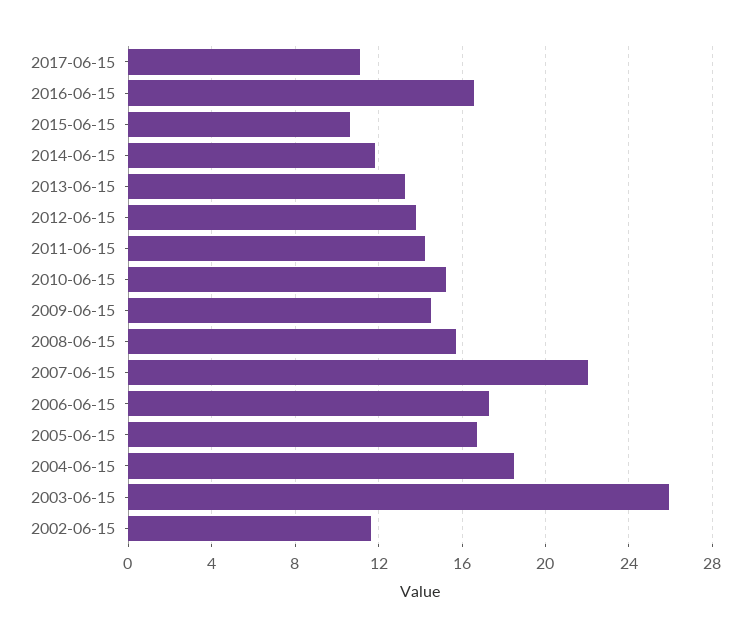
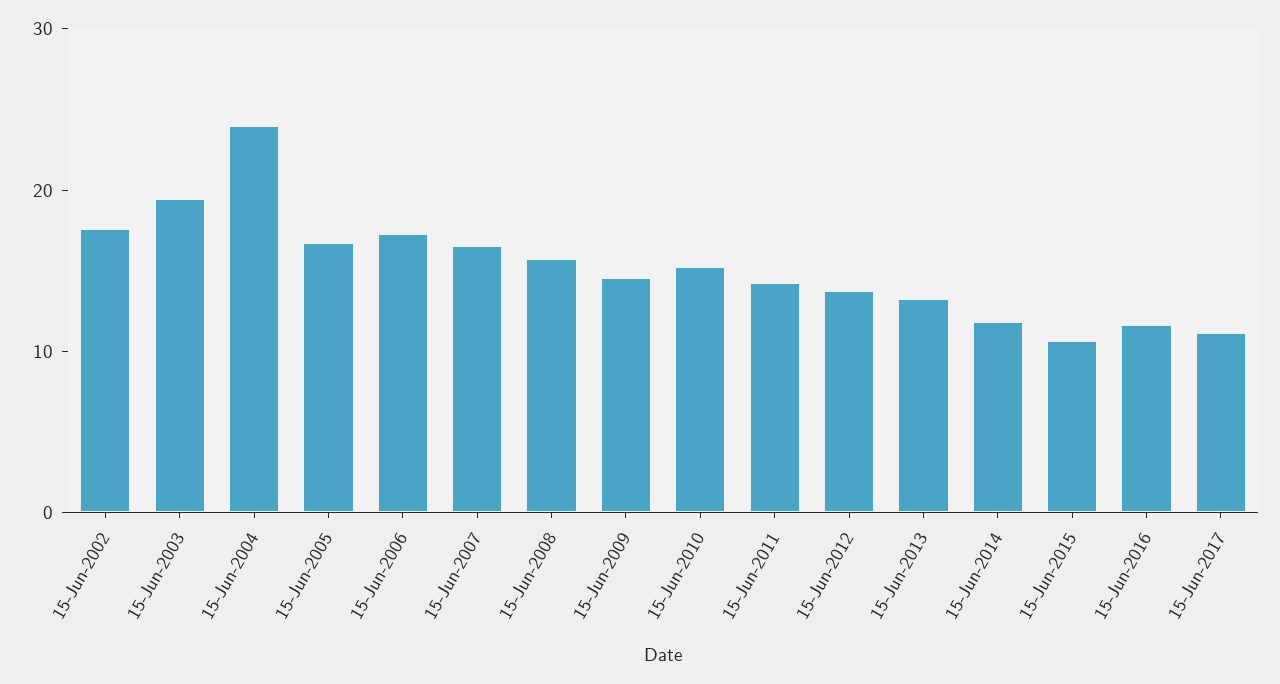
  {
    "2017-06-15": 11,
-   "2016-06-15": 16.5,
+   "2016-06-15": 12,
    "2015-06-15": 10.5,
    "2014-06-15": 12,
    "2013-06-15": 13.5,
    "2012-06-15": 14,
    "2011-06-15": 14,
    "2010-06-15": 15.5,
    "2009-06-15": 14.5,
    "2008-06-15": 15.5,
-   "2007-06-15": 22,
+   "2007-06-15": 16,
    "2006-06-15": 17.5,
    "2005-06-15": 16.5,
-   "2004-06-15": 18.5,
+   "2004-06-15": 24,
-   "2003-06-15": 26,
+   "2003-06-15": 20,
-   "2002-06-15": 11.5
+   "2002-06-15": 18
  }

